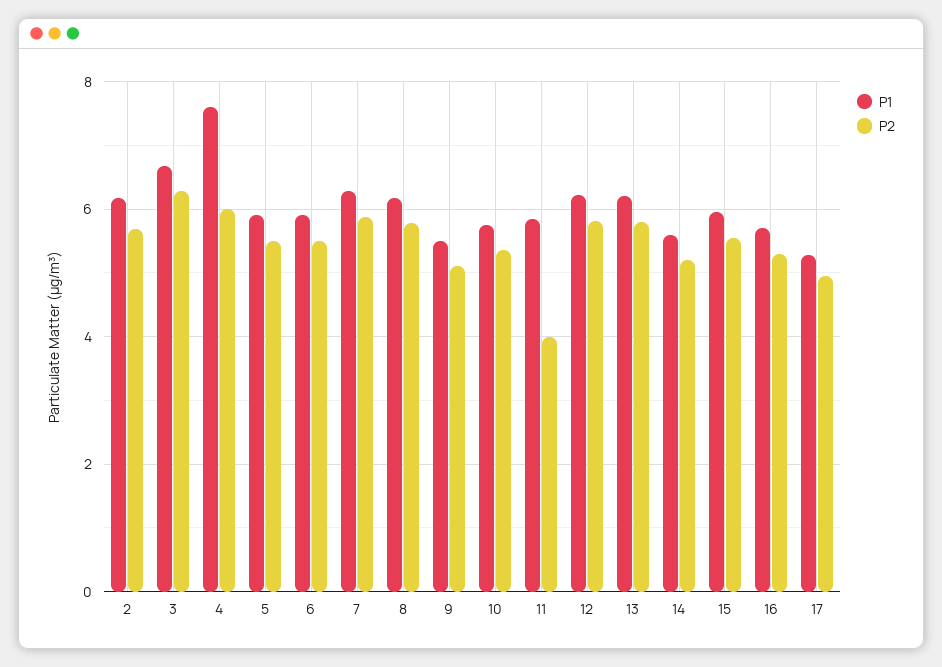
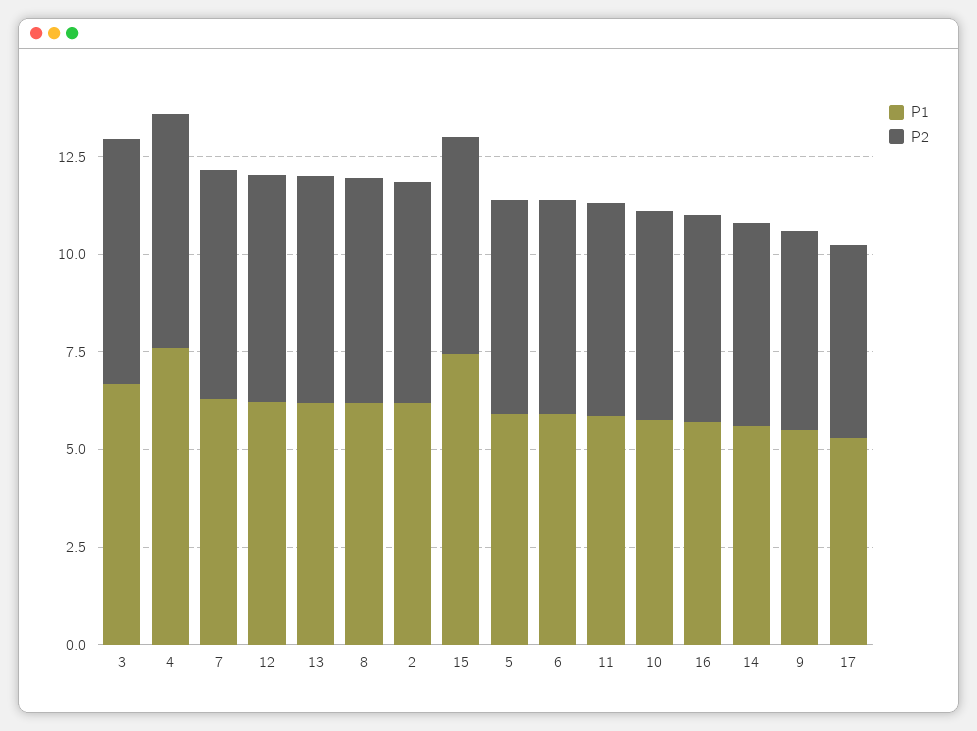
  {
    "P1": {
      "2": 6.2,
      "3": 6.6,
      "4": 7.6,
      "5": 6,
      "6": 6,
      "7": 6.2,
      "8": 6.2,
      "9": 5.6,
      "10": 5.8,
      "11": 5.8,
      "12": 6.2,
      "13": 6.2,
      "14": 5.6,
-     "15": 6,
+     "15": 7.5,
      "16": 5.8,
      "17": 5.2
    },
    "P2": {
      "2": 5.6,
      "3": 6.2,
      "4": 6,
      "5": 5.6,
      "6": 5.6,
      "7": 5.8,
      "8": 5.8,
      "9": 5.2,
      "10": 5.4,
-     "11": 4,
+     "11": 5.5,
      "12": 5.8,
      "13": 5.8,
      "14": 5.2,
      "15": 5.6,
      "16": 5.4,
      "17": 5
    }
  }

